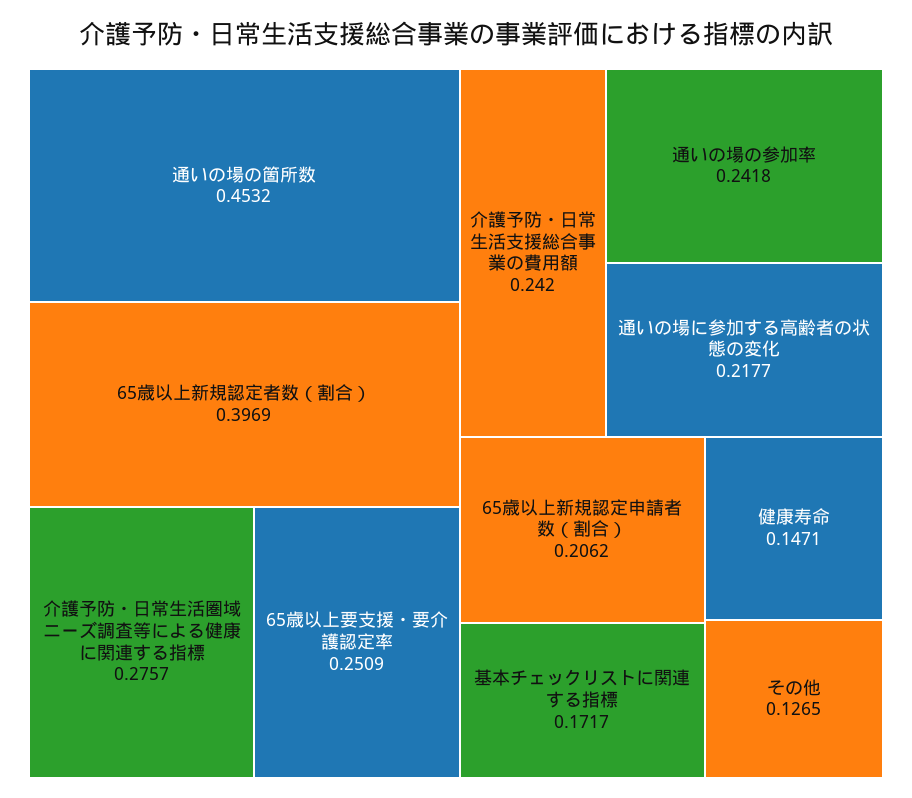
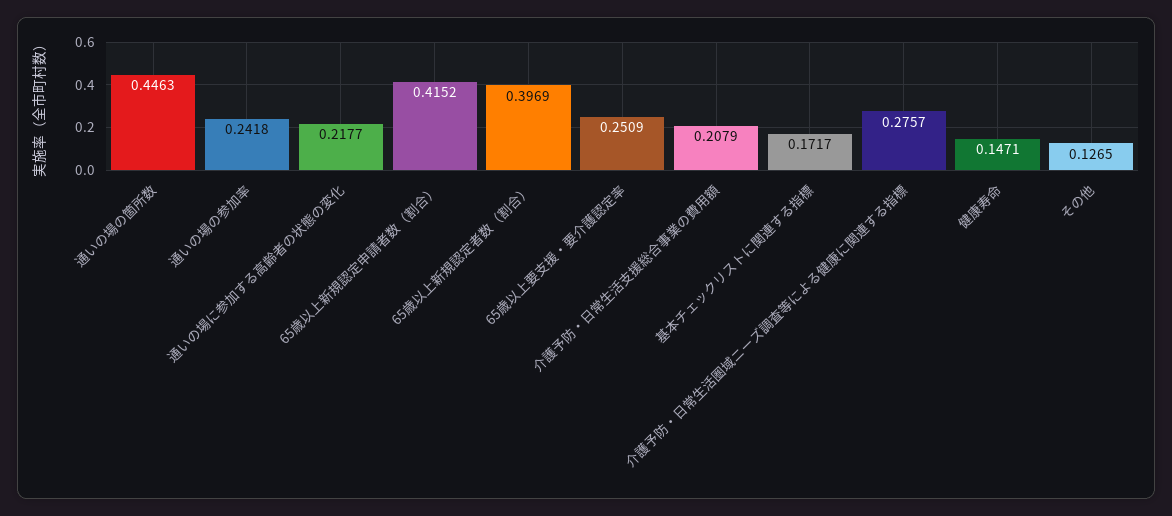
  {
-   "通いの場の箇所数": 0.4532,
+   "通いの場の箇所数": 0.4463,
    "65歳以上新規認定者数（割合）": 0.3969,
    "介護予防・日常生活圏域ニーズ調査等による健康に関連する指標": 0.2757,
    "65歳以上要支援・要介護認定率": 0.2509,
-   "介護予防・日常生活支援総合事業の費用額": 0.242,
+   "介護予防・日常生活支援総合事業の費用額": 0.2079,
    "通いの場の参加率": 0.2418,
    "通いの場に参加する高齢者の状態の変化": 0.2177,
-   "65歳以上新規認定申請者数（割合）": 0.2062,
+   "65歳以上新規認定申請者数（割合）": 0.4152,
    "基本チェックリストに関連する指標": 0.1717,
    "健康寿命": 0.1471,
    "その他": 0.1265
  }

